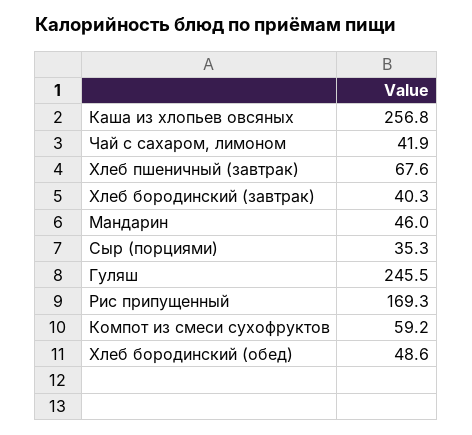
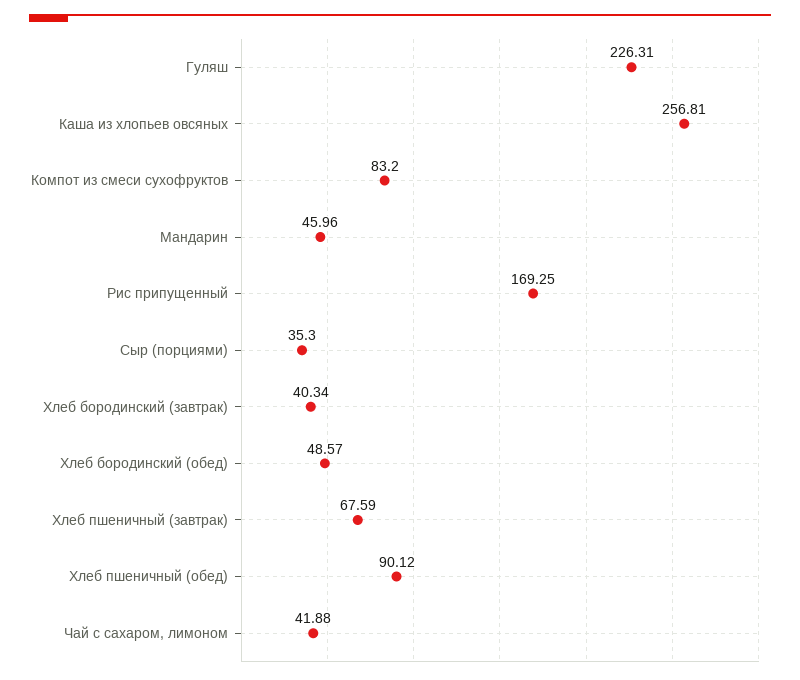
  {
    "Каша из хлопьев овсяных": 256.81,
    "Чай с сахаром, лимоном": 41.88,
    "Хлеб пшеничный (завтрак)": 67.59,
    "Хлеб бородинский (завтрак)": 40.34,
    "Мандарин": 45.96,
    "Сыр (порциями)": 35.3,
-   "Гуляш": 245.5,
+   "Гуляш": 226.31,
    "Рис припущенный": 169.25,
-   "Компот из смеси сухофруктов": 59.2,
+   "Компот из смеси сухофруктов": 83.2,
-   "Хлеб бородинский (обед)": 48.57
+   "Хлеб бородинский (обед)": 48.57,
+   "Хлеб пшеничный (обед)": 90.12
  }

